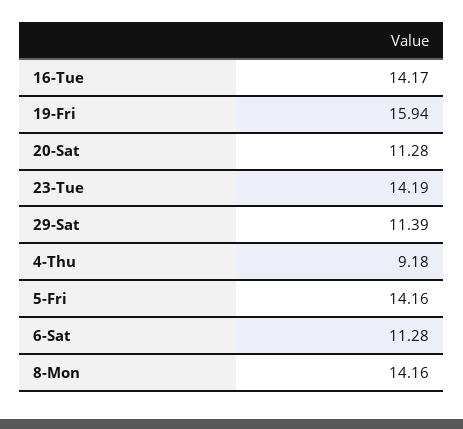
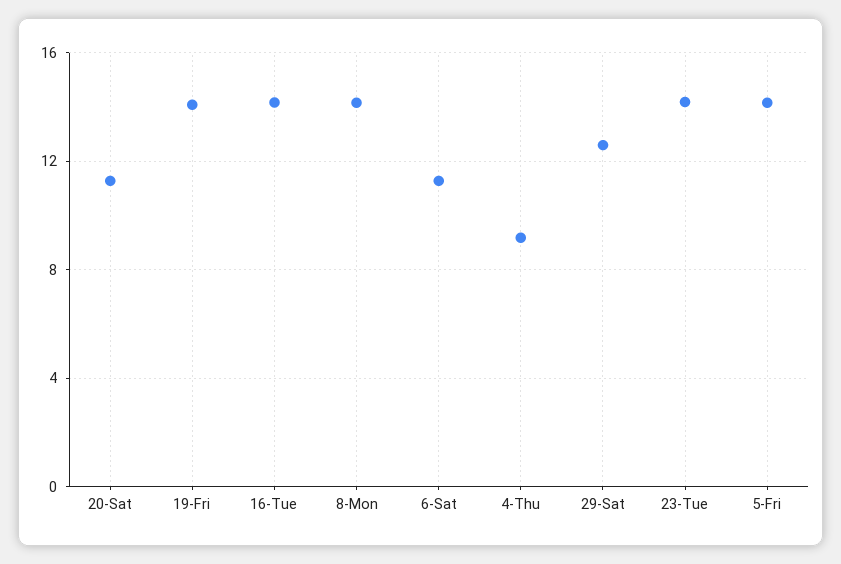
  {
    "16-Tue": 14.17,
-   "19-Fri": 15.94,
+   "19-Fri": 14,
    "20-Sat": 11.28,
    "23-Tue": 14.19,
-   "29-Sat": 11.39,
+   "29-Sat": 12.5,
    "4-Thu": 9.18,
    "5-Fri": 14.16,
    "6-Sat": 11.28,
    "8-Mon": 14.16
  }

